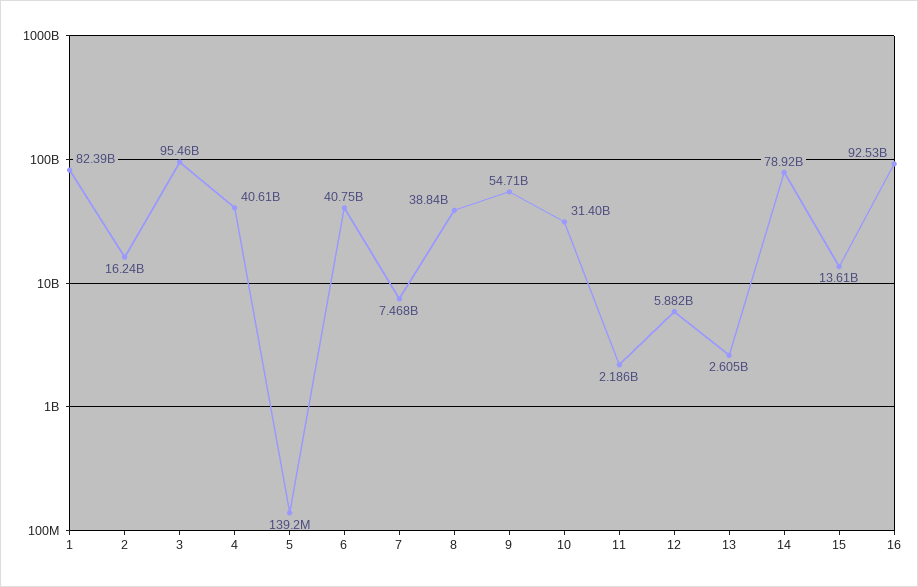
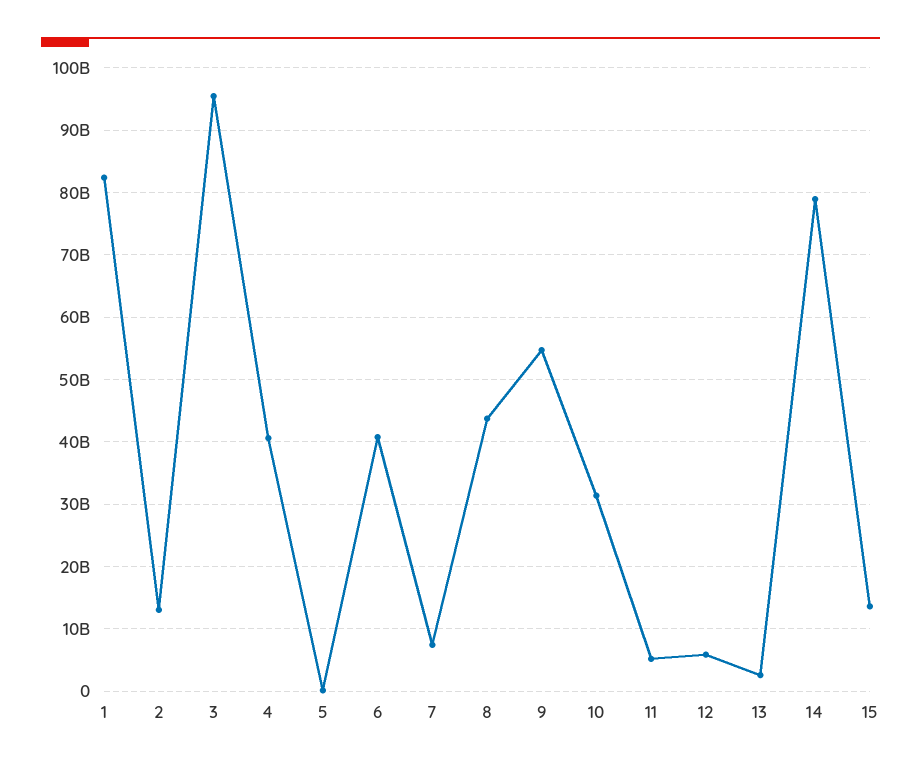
  {
    "1": 82390000000,
-   "2": 16240000000,
+   "2": 13000000000,
    "3": 95460000000,
    "4": 40610000000,
    "5": 139200000,
    "6": 40750000000,
    "7": 7468000000,
-   "8": 38840000000,
+   "8": 44000000000,
    "9": 54710000000,
    "10": 31400000000,
-   "11": 2186000000,
+   "11": 5000000000,
    "12": 5882000000,
    "13": 2605000000,
    "14": 78920000000,
-   "15": 13610000000,
+   "15": 13610000000
-   "16": 92530000000
  }

